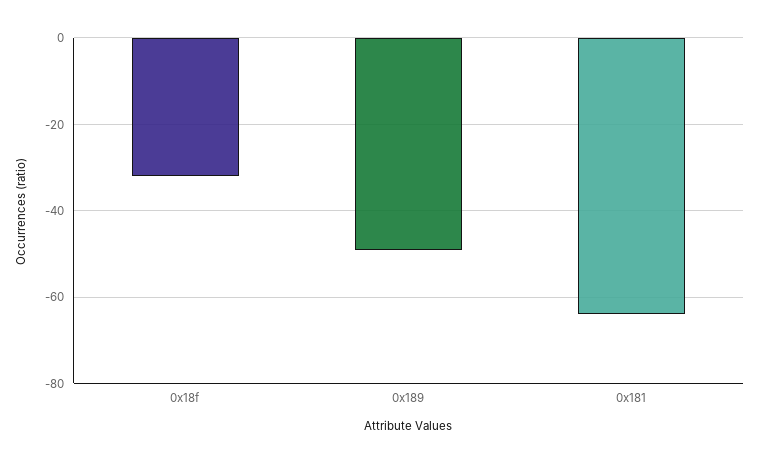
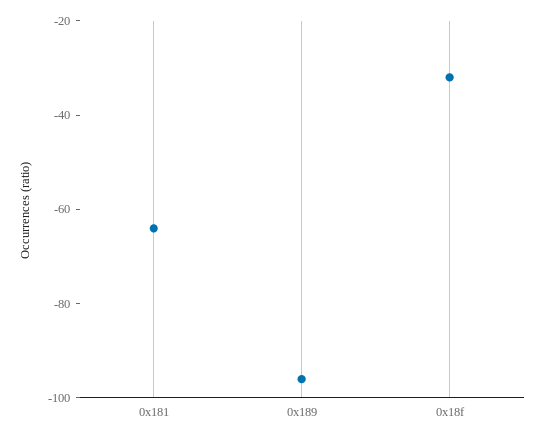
  {
    "0x18f": -30,
-   "0x189": -50,
+   "0x189": -95,
    "0x181": -65
  }

